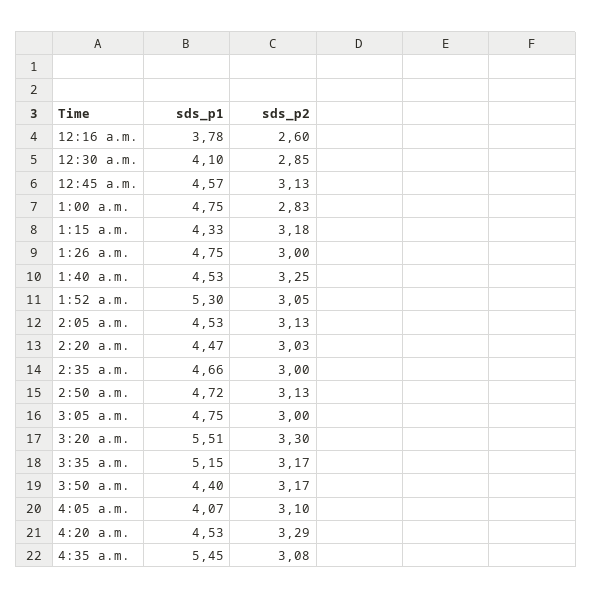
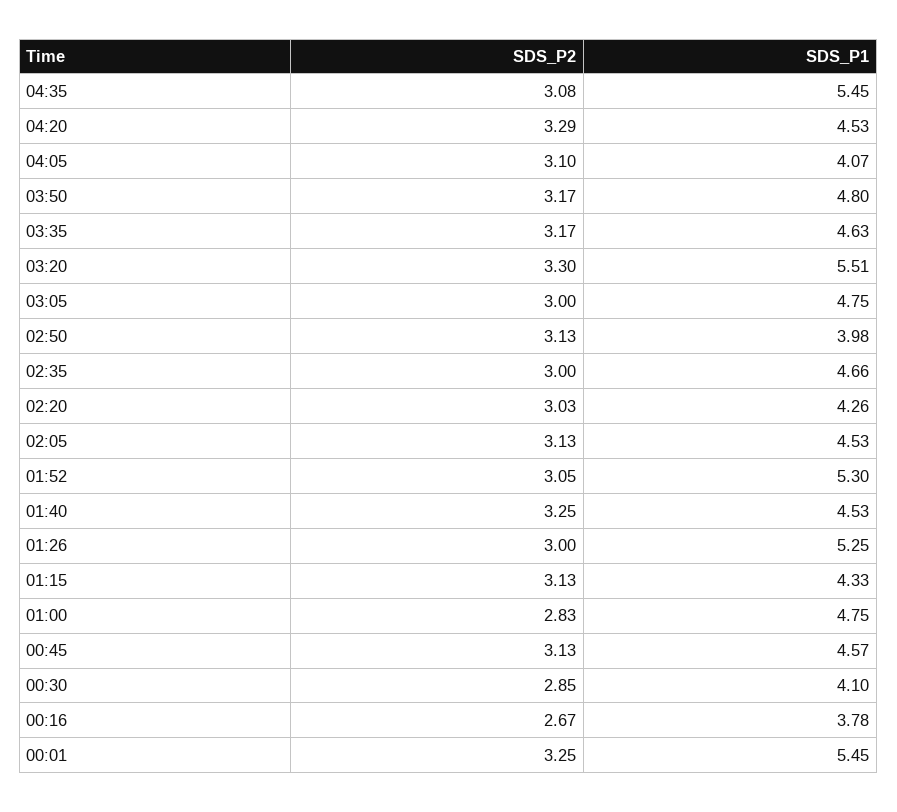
  {
    "sds_p1": {
      "12:16 a.m.": 3.78,
      "12:30 a.m.": 4.1,
      "12:45 a.m.": 4.57,
      "1:00 a.m.": 4.75,
      "1:15 a.m.": 4.33,
-     "1:26 a.m.": 4.75,
+     "1:26 a.m.": 5.25,
      "1:40 a.m.": 4.53,
      "1:52 a.m.": 5.3,
      "2:05 a.m.": 4.53,
-     "2:20 a.m.": 4.47,
+     "2:20 a.m.": 4.26,
      "2:35 a.m.": 4.66,
-     "2:50 a.m.": 4.72,
+     "2:50 a.m.": 3.98,
      "3:05 a.m.": 4.75,
      "3:20 a.m.": 5.51,
-     "3:35 a.m.": 5.15,
+     "3:35 a.m.": 4.63,
-     "3:50 a.m.": 4.4,
+     "3:50 a.m.": 4.8,
      "4:05 a.m.": 4.07,
      "4:20 a.m.": 4.53,
-     "4:35 a.m.": 5.45
+     "4:35 a.m.": 5.45,
+     "00:01": 5.45
    },
    "sds_p2": {
-     "12:16 a.m.": 2.6,
+     "12:16 a.m.": 2.67,
      "12:30 a.m.": 2.85,
      "12:45 a.m.": 3.13,
      "1:00 a.m.": 2.83,
-     "1:15 a.m.": 3.18,
+     "1:15 a.m.": 3.13,
      "1:26 a.m.": 3,
      "1:40 a.m.": 3.25,
      "1:52 a.m.": 3.05,
      "2:05 a.m.": 3.13,
      "2:20 a.m.": 3.03,
      "2:35 a.m.": 3,
      "2:50 a.m.": 3.13,
      "3:05 a.m.": 3,
      "3:20 a.m.": 3.3,
      "3:35 a.m.": 3.17,
      "3:50 a.m.": 3.17,
      "4:05 a.m.": 3.1,
      "4:20 a.m.": 3.29,
-     "4:35 a.m.": 3.08
+     "4:35 a.m.": 3.08,
+     "00:01": 3.25
    }
  }

